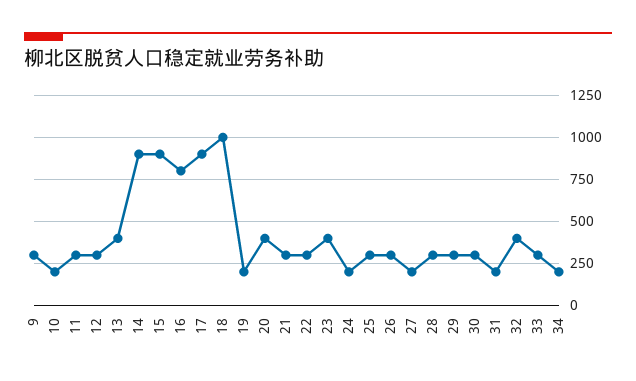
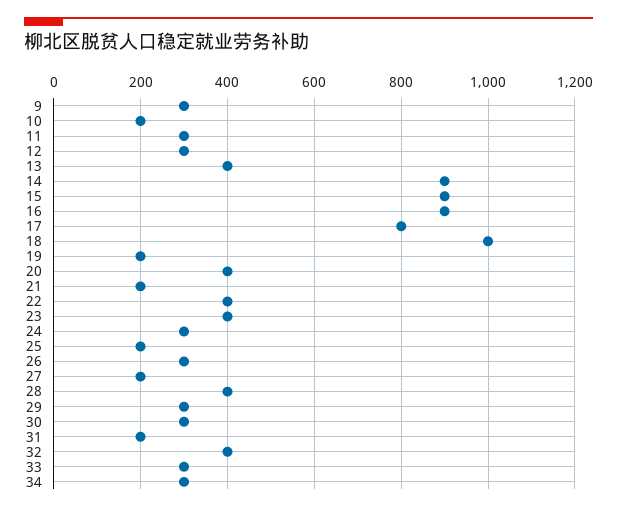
  {
    "9": 300,
    "10": 200,
    "11": 300,
    "12": 300,
    "13": 400,
    "14": 900,
    "15": 900,
-   "16": 800,
+   "16": 900,
-   "17": 900,
+   "17": 800,
    "18": 1000,
    "19": 200,
    "20": 400,
-   "21": 300,
+   "21": 200,
-   "22": 300,
+   "22": 400,
    "23": 400,
-   "24": 200,
+   "24": 300,
-   "25": 300,
+   "25": 200,
    "26": 300,
    "27": 200,
-   "28": 300,
+   "28": 400,
    "29": 300,
    "30": 300,
    "31": 200,
    "32": 400,
    "33": 300,
-   "34": 200
+   "34": 300
  }

